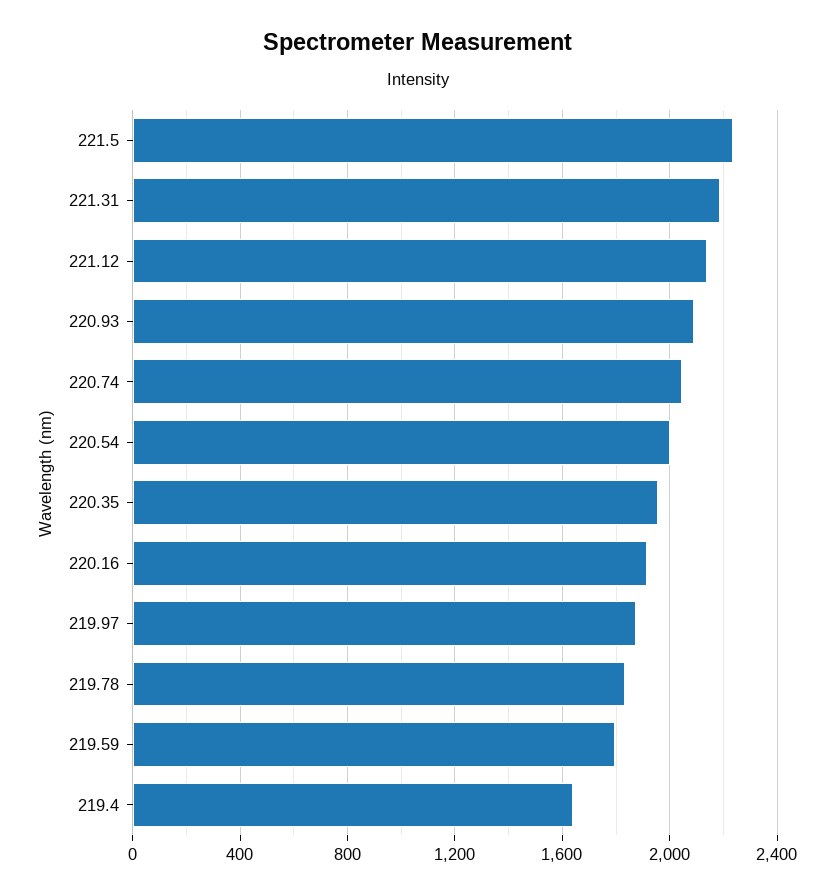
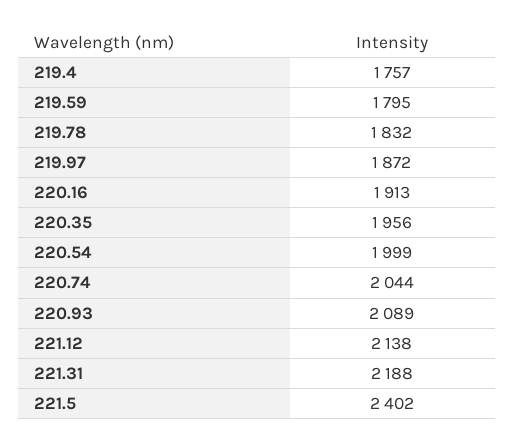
  {
-   "221.5": 2250,
+   "221.5": 2402,
    "221.31": 2188,
    "221.12": 2138,
    "220.93": 2089,
    "220.74": 2044,
    "220.54": 1999,
    "220.35": 1956,
    "220.16": 1913,
    "219.97": 1872,
    "219.78": 1832,
    "219.59": 1795,
-   "219.4": 1650
+   "219.4": 1757
  }

